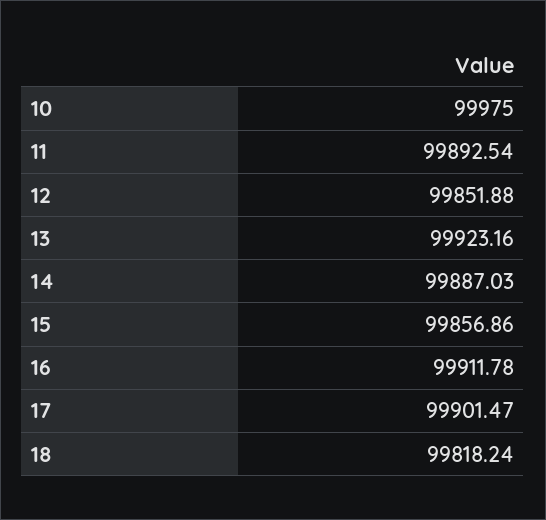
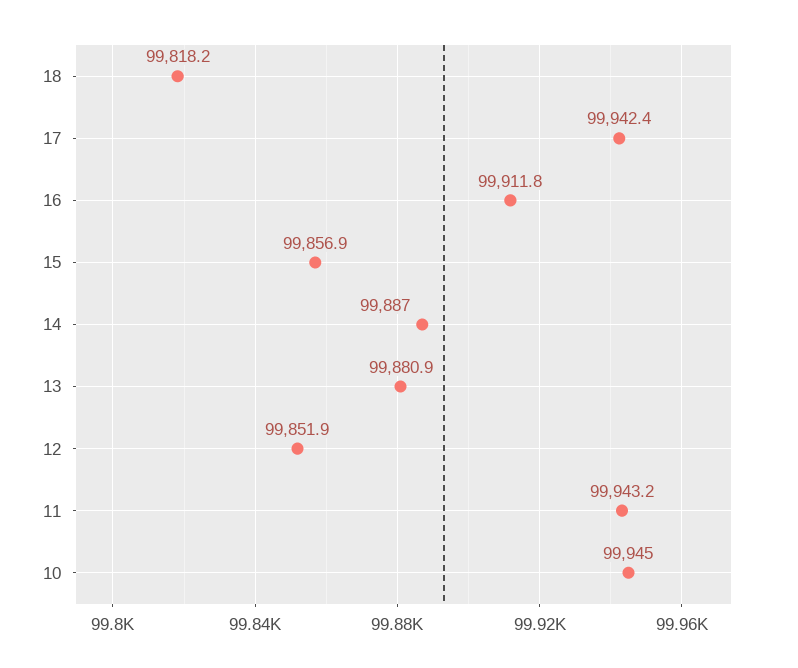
  {
-   "10": 99975,
+   "10": 99945,
-   "11": 99892.54,
+   "11": 99943.2,
    "12": 99851.88,
-   "13": 99923.16,
+   "13": 99880.9,
    "14": 99887.03,
    "15": 99856.86,
    "16": 99911.78,
-   "17": 99901.47,
+   "17": 99942.4,
    "18": 99818.24
  }

